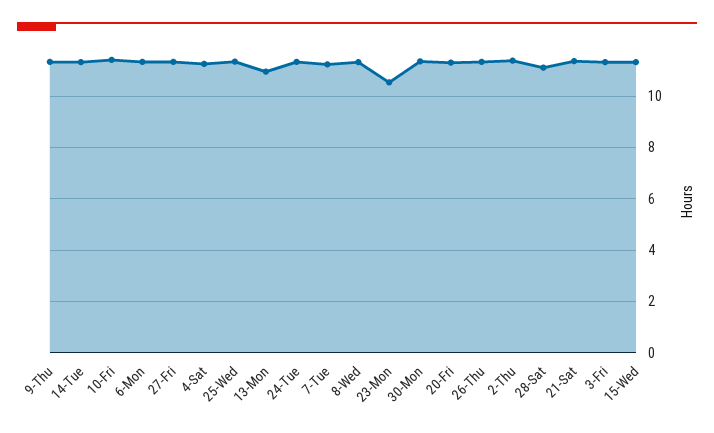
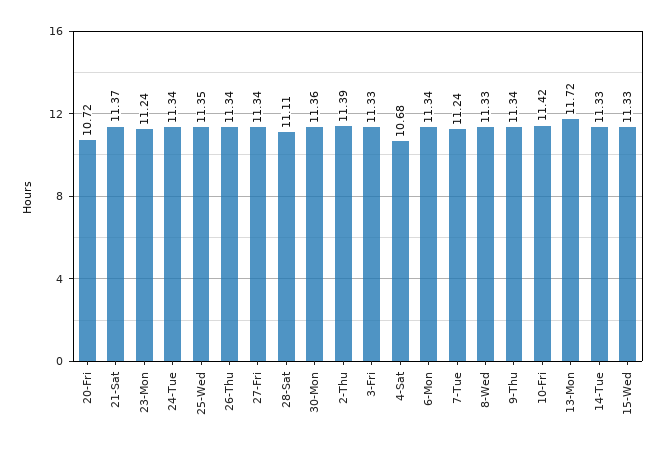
  {
    "9-Thu": 11.34,
    "14-Tue": 11.33,
    "10-Fri": 11.42,
    "6-Mon": 11.34,
    "27-Fri": 11.34,
-   "4-Sat": 11.25,
+   "4-Sat": 10.68,
    "25-Wed": 11.35,
-   "13-Mon": 11,
+   "13-Mon": 11.72,
    "24-Tue": 11.34,
    "7-Tue": 11.24,
    "8-Wed": 11.33,
-   "23-Mon": 10.5,
+   "23-Mon": 11.24,
    "30-Mon": 11.36,
-   "20-Fri": 11.25,
+   "20-Fri": 10.72,
    "26-Thu": 11.34,
    "2-Thu": 11.39,
    "28-Sat": 11.11,
    "21-Sat": 11.37,
    "3-Fri": 11.33,
    "15-Wed": 11.33
  }

